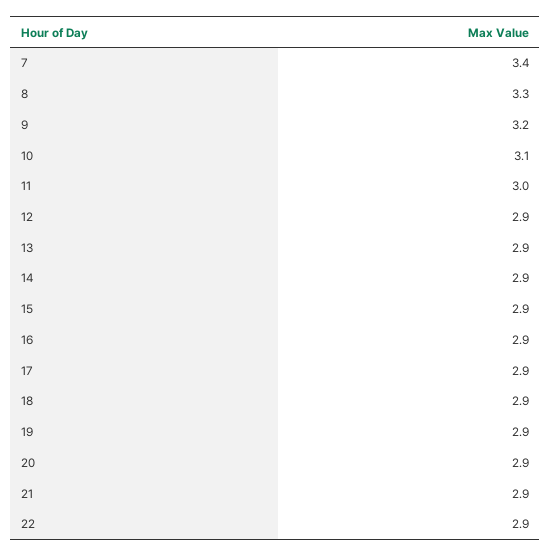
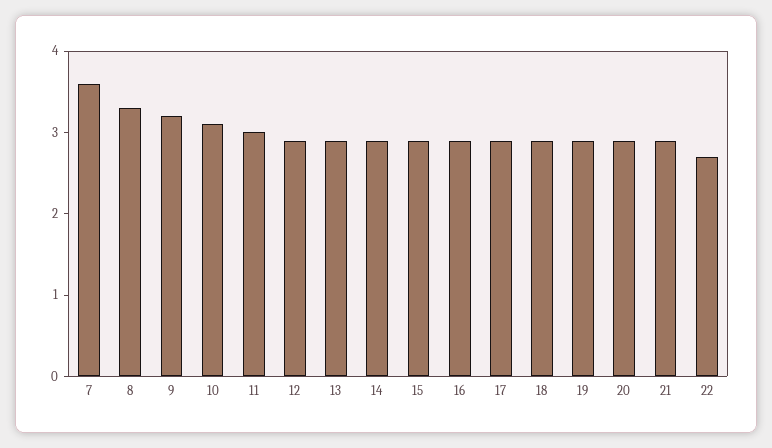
  {
-   "7": 3.4,
+   "7": 3.6,
    "8": 3.3,
    "9": 3.2,
    "10": 3.1,
    "11": 3,
    "12": 2.9,
    "13": 2.9,
    "14": 2.9,
    "15": 2.9,
    "16": 2.9,
    "17": 2.9,
    "18": 2.9,
    "19": 2.9,
    "20": 2.9,
    "21": 2.9,
-   "22": 2.9
+   "22": 2.7
  }

